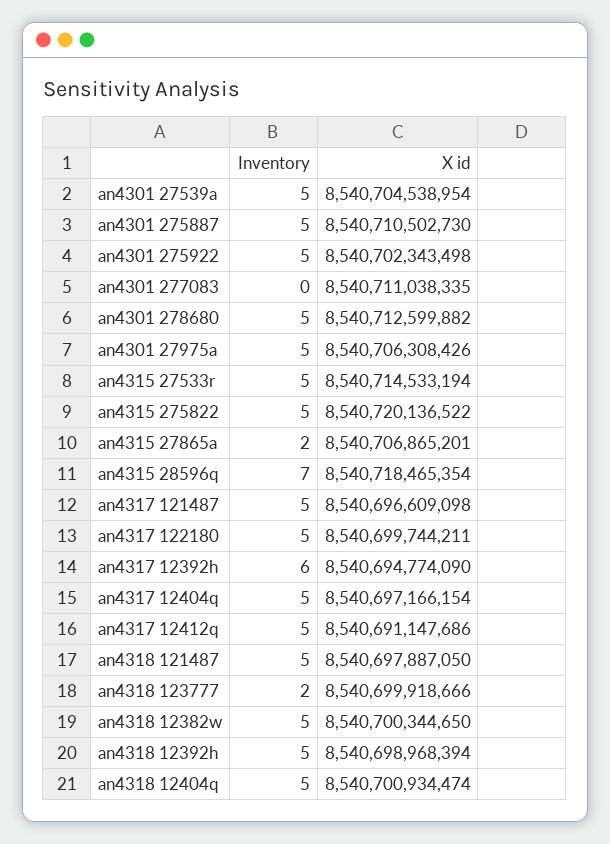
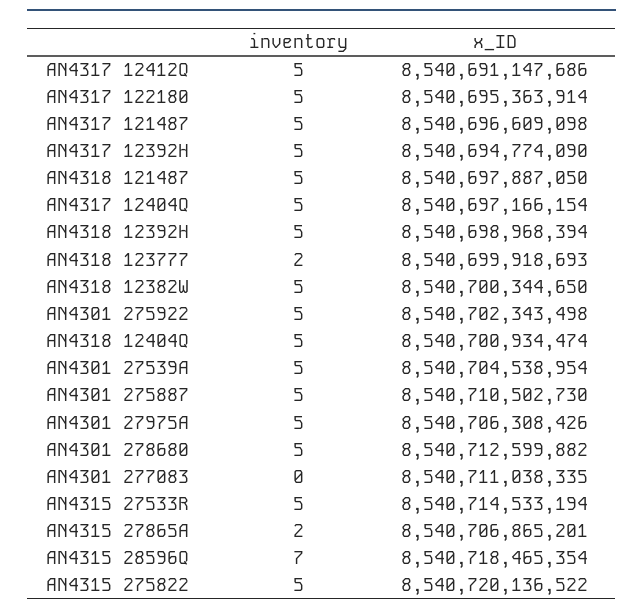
  {
    "Inventory": {
      "an4301 27539a": 5,
      "an4301 275887": 5,
      "an4301 275922": 5,
      "an4301 277083": 0,
      "an4301 278680": 5,
      "an4301 27975a": 5,
      "an4315 27533r": 5,
      "an4315 275822": 5,
      "an4315 27865a": 2,
      "an4315 28596q": 7,
      "an4317 121487": 5,
      "an4317 122180": 5,
-     "an4317 12392h": 6,
+     "an4317 12392h": 5,
      "an4317 12404q": 5,
      "an4317 12412q": 5,
      "an4318 121487": 5,
      "an4318 123777": 2,
      "an4318 12382w": 5,
      "an4318 12392h": 5,
      "an4318 12404q": 5
    },
    "X id": {
      "an4301 27539a": 8540704538954,
      "an4301 275887": 8540710502730,
      "an4301 275922": 8540702343498,
      "an4301 277083": 8540711038335,
      "an4301 278680": 8540712599882,
      "an4301 27975a": 8540706308426,
      "an4315 27533r": 8540714533194,
      "an4315 275822": 8540720136522,
      "an4315 27865a": 8540706865201,
      "an4315 28596q": 8540718465354,
      "an4317 121487": 8540696609098,
-     "an4317 122180": 8540699744211,
+     "an4317 122180": 8540695363914,
      "an4317 12392h": 8540694774090,
      "an4317 12404q": 8540697166154,
      "an4317 12412q": 8540691147686,
      "an4318 121487": 8540697887050,
-     "an4318 123777": 8540699918666,
+     "an4318 123777": 8540699918693,
      "an4318 12382w": 8540700344650,
      "an4318 12392h": 8540698968394,
      "an4318 12404q": 8540700934474
    }
  }

